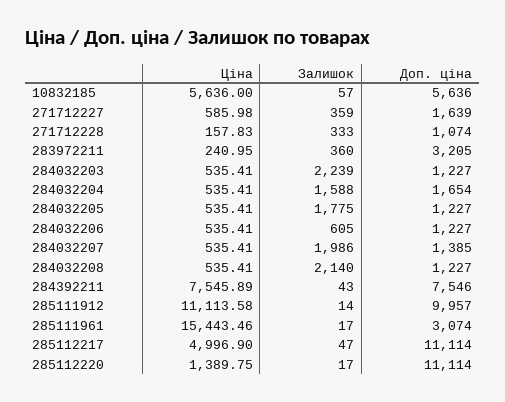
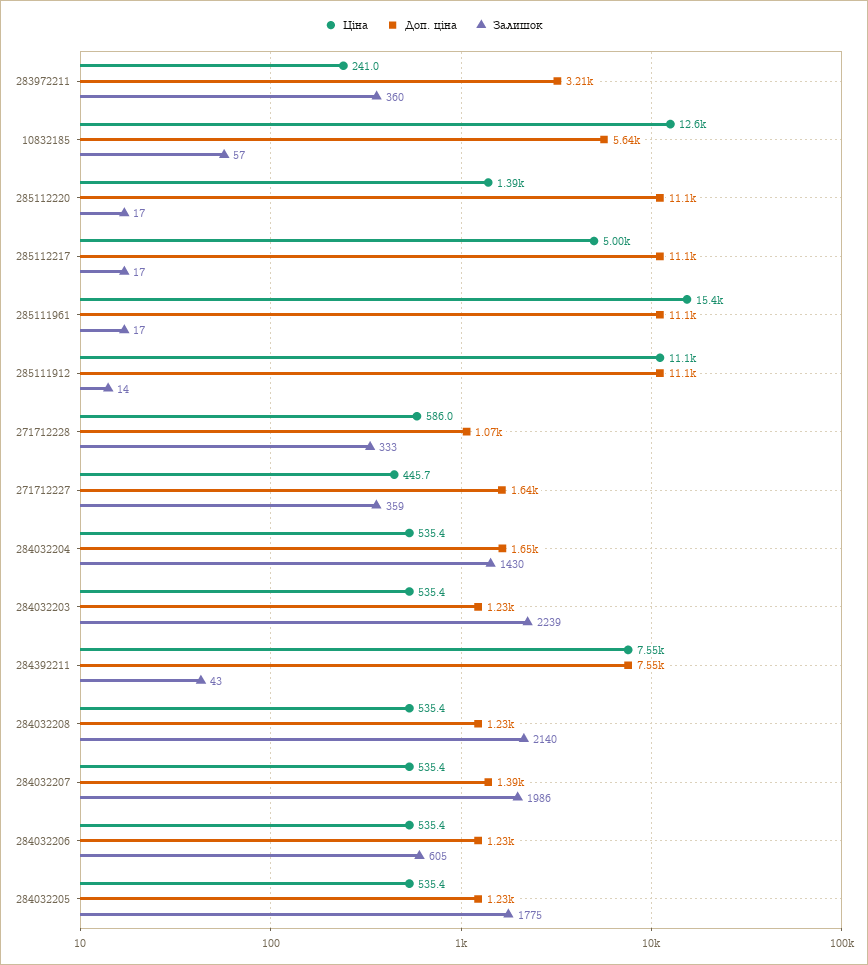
  {
    "Ціна": {
-     "10832185": 5636,
+     "10832185": 12600,
-     "271712227": 585.98,
+     "271712227": 445.7,
-     "271712228": 157.83,
+     "271712228": 586,
      "283972211": 240.95,
      "284032203": 535.41,
      "284032204": 535.41,
      "284032205": 535.41,
      "284032206": 535.41,
      "284032207": 535.41,
      "284032208": 535.41,
      "284392211": 7545.89,
      "285111912": 11113.58,
      "285111961": 15443.46,
      "285112217": 4996.9,
      "285112220": 1389.75
    },
    "Залишок": {
      "10832185": 57,
      "271712227": 359,
      "271712228": 333,
      "283972211": 360,
      "284032203": 2239,
-     "284032204": 1588,
+     "284032204": 1430,
      "284032205": 1775,
      "284032206": 605,
      "284032207": 1986,
      "284032208": 2140,
      "284392211": 43,
      "285111912": 14,
      "285111961": 17,
-     "285112217": 47,
+     "285112217": 17,
      "285112220": 17
    },
    "Доп. ціна": {
      "10832185": 5636,
      "271712227": 1639,
      "271712228": 1074,
      "283972211": 3205,
      "284032203": 1227,
      "284032204": 1654,
      "284032205": 1227,
      "284032206": 1227,
      "284032207": 1385,
      "284032208": 1227,
      "284392211": 7546,
-     "285111912": 9957,
+     "285111912": 11100,
-     "285111961": 3074,
+     "285111961": 11100,
      "285112217": 11114,
      "285112220": 11114
    }
  }

